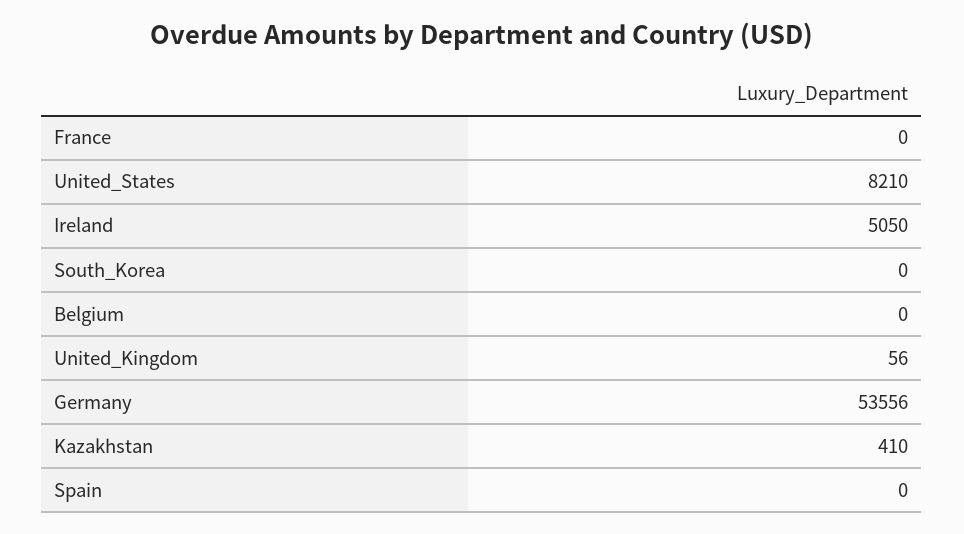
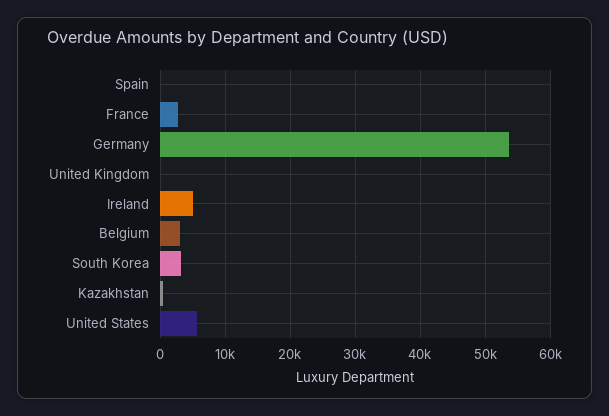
  {
-   "France": 0,
+   "France": 3000,
-   "United_States": 8210,
+   "United_States": 6000,
    "Ireland": 5050,
-   "South_Korea": 0,
+   "South_Korea": 3000,
-   "Belgium": 0,
+   "Belgium": 3000,
    "United_Kingdom": 56,
    "Germany": 53556,
    "Kazakhstan": 410,
    "Spain": 0
  }

